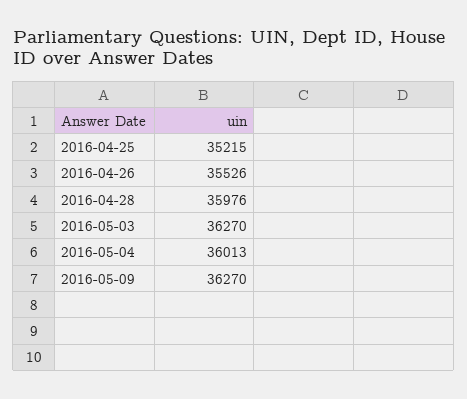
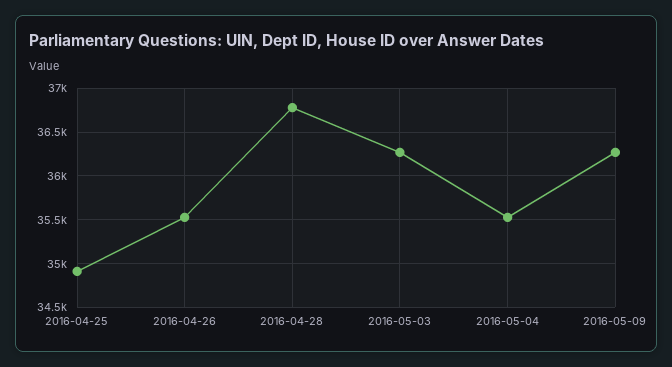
  {
-   "2016-04-25": 35215,
+   "2016-04-25": 34900,
    "2016-04-26": 35526,
-   "2016-04-28": 35976,
+   "2016-04-28": 36800,
    "2016-05-03": 36270,
-   "2016-05-04": 36013,
+   "2016-05-04": 35500,
    "2016-05-09": 36270
  }

